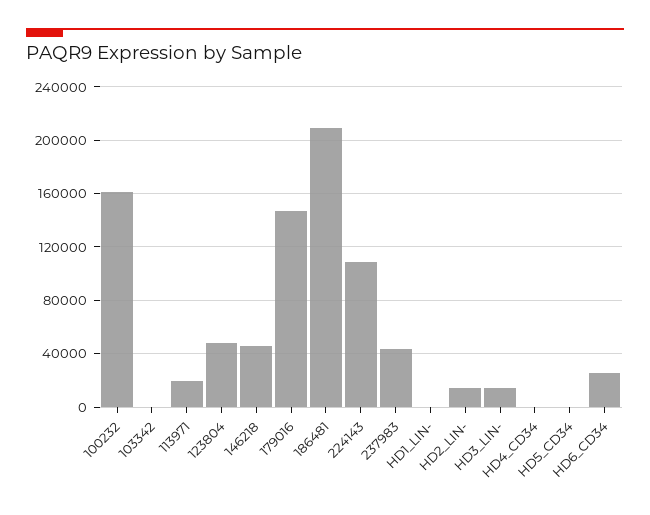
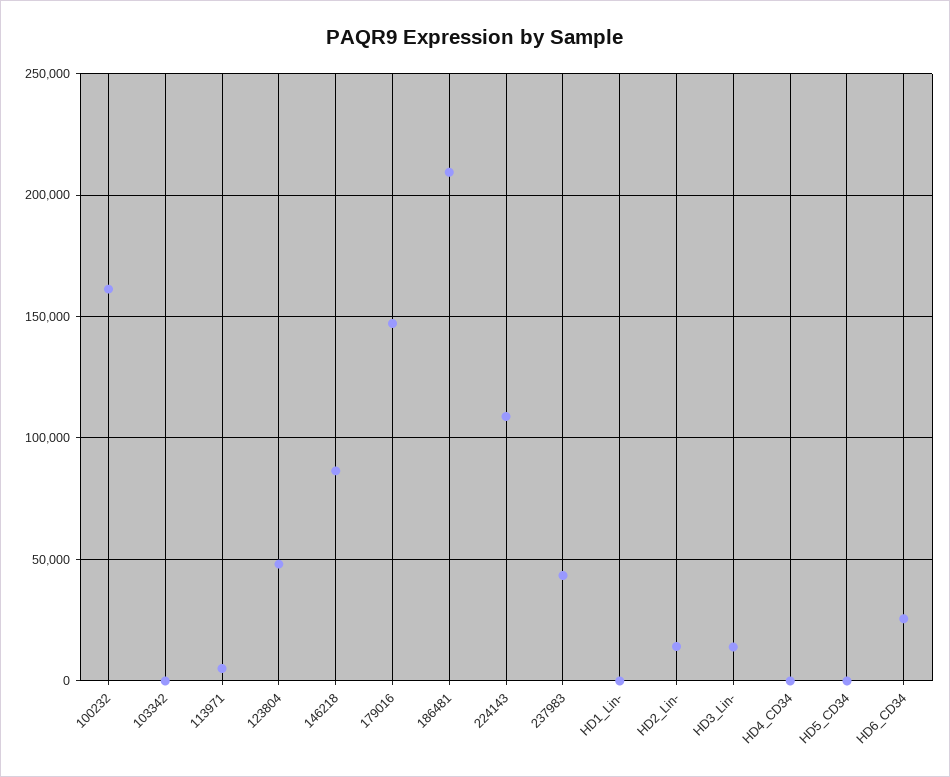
  {
    "100232": 160000,
    "103342": 0,
-   "113971": 20000,
+   "113971": 5000,
    "123804": 50000,
-   "146218": 45000,
+   "146218": 85000,
    "179016": 145000,
    "186481": 210000,
    "224143": 110000,
    "237983": 45000,
    "HD1_LIN-": 0,
    "HD2_LIN-": 15000,
    "HD3_LIN-": 15000,
    "HD4_CD34": 0,
    "HD5_CD34": 0,
    "HD6_CD34": 25000
  }

